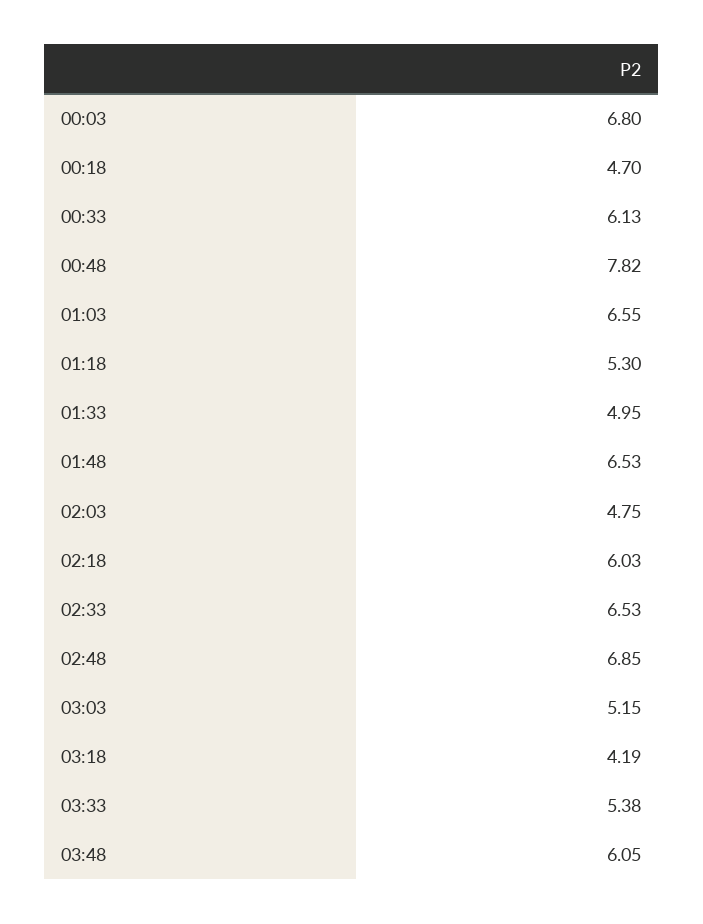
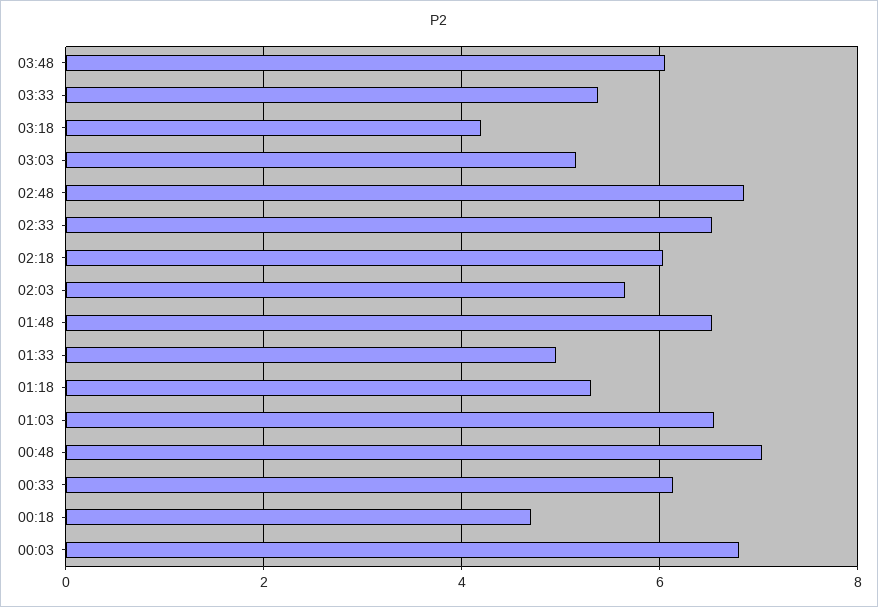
  {
    "00:03": 6.8,
    "00:18": 4.7,
    "00:33": 6.13,
-   "00:48": 7.82,
+   "00:48": 7,
    "01:03": 6.55,
    "01:18": 5.3,
    "01:33": 4.95,
    "01:48": 6.53,
-   "02:03": 4.75,
+   "02:03": 5.6,
    "02:18": 6.03,
    "02:33": 6.53,
    "02:48": 6.85,
    "03:03": 5.15,
    "03:18": 4.19,
    "03:33": 5.38,
    "03:48": 6.05
  }

